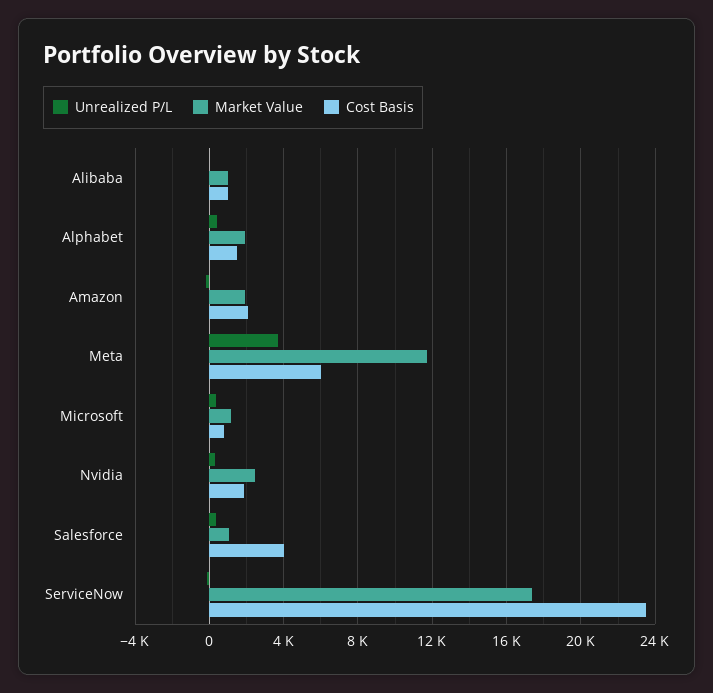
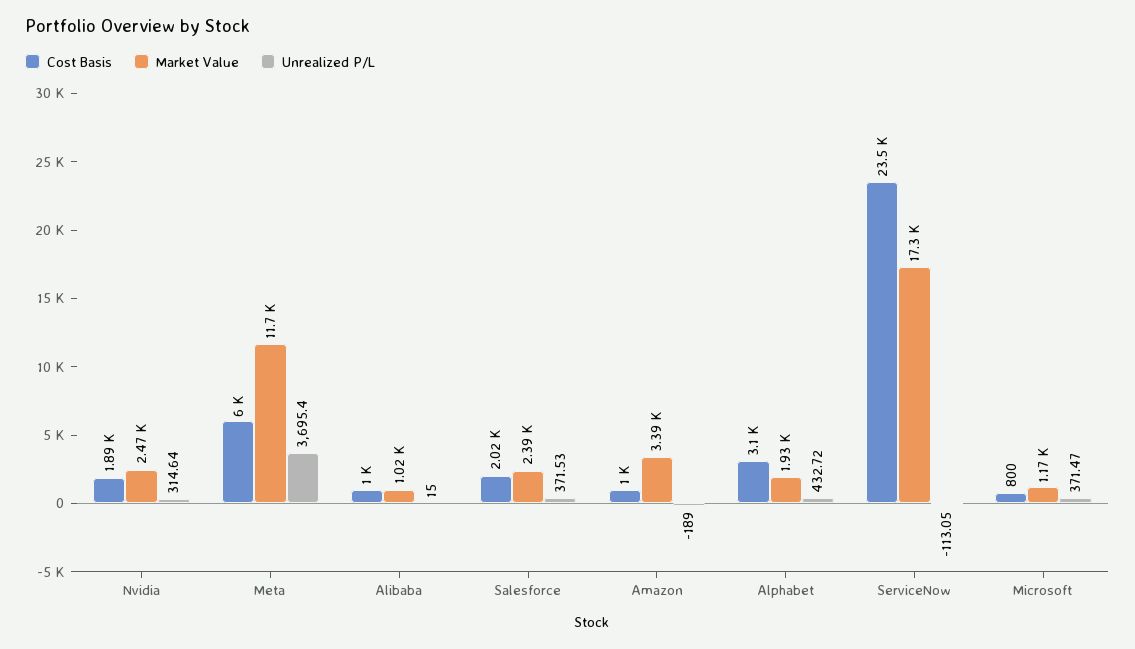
  {
    "Unrealized P/L": {
      "Alibaba": 15,
      "Alphabet": 432.72,
      "Amazon": -189,
      "Meta": 3695.4,
      "Microsoft": 371.47,
      "Nvidia": 314.64,
      "Salesforce": 371.53,
      "ServiceNow": -113.05
    },
    "Market Value": {
      "Alibaba": 1020,
      "Alphabet": 1930,
-     "Amazon": 2000,
+     "Amazon": 3390,
      "Meta": 11700,
      "Microsoft": 1170,
      "Nvidia": 2470,
-     "Salesforce": 1000,
+     "Salesforce": 2390,
      "ServiceNow": 17300
    },
    "Cost Basis": {
      "Alibaba": 1000,
-     "Alphabet": 1500,
+     "Alphabet": 3100,
-     "Amazon": 2000,
+     "Amazon": 1000,
      "Meta": 6000,
      "Microsoft": 800,
      "Nvidia": 1890,
-     "Salesforce": 4000,
+     "Salesforce": 2020,
      "ServiceNow": 23500
    }
  }

